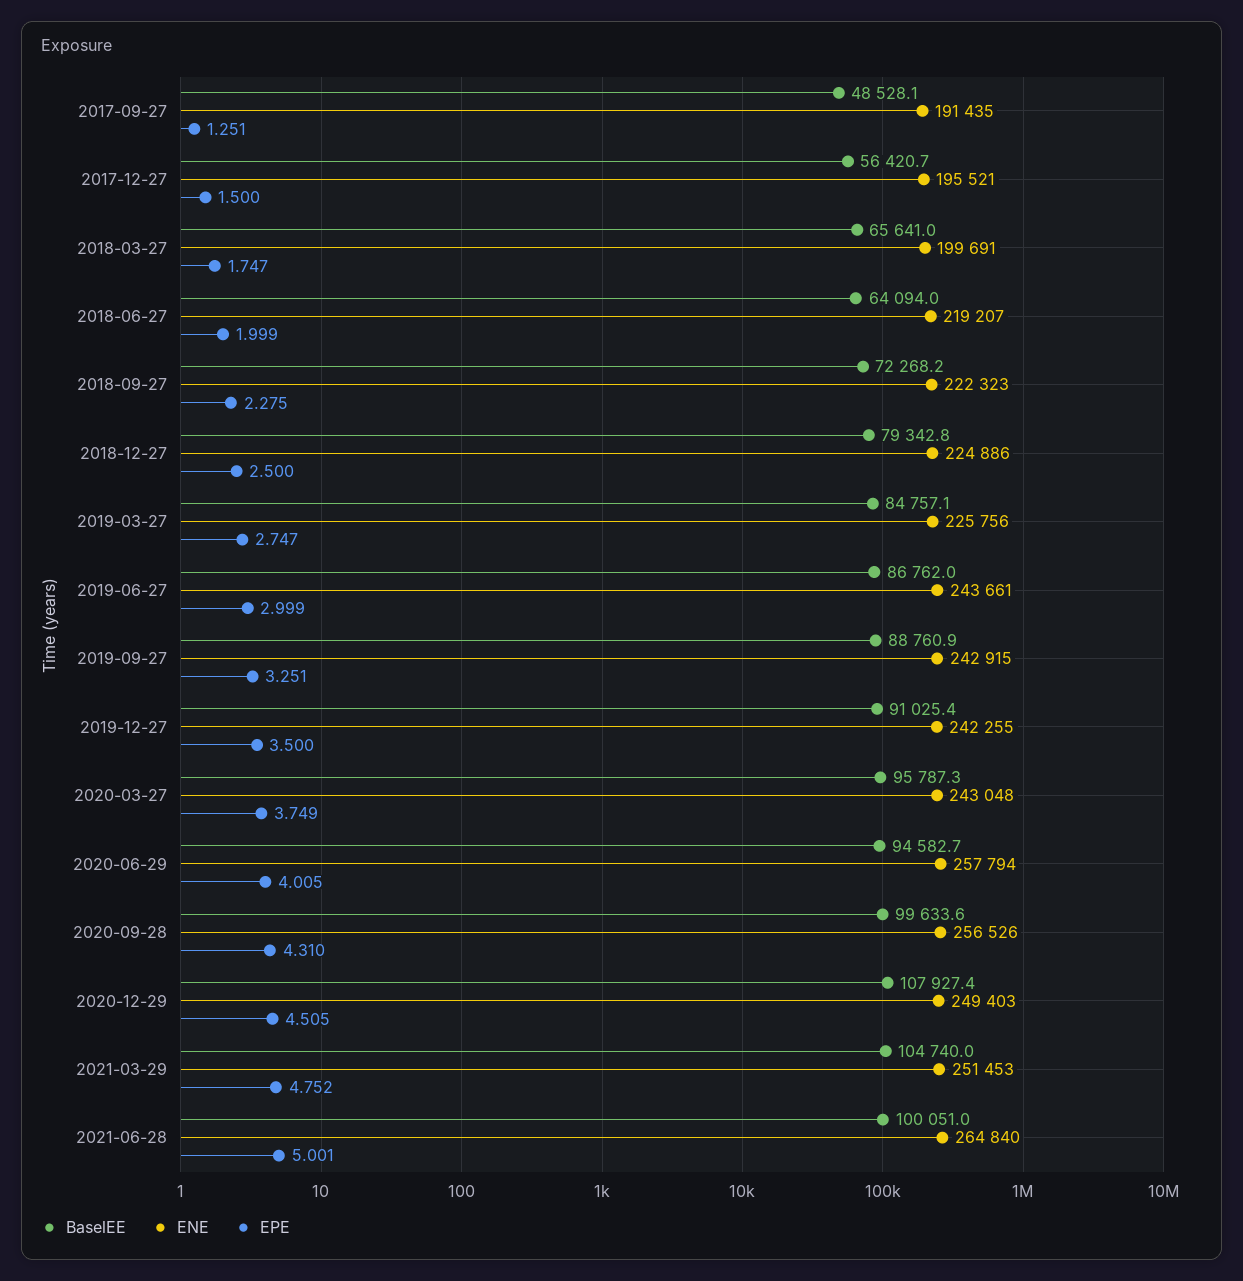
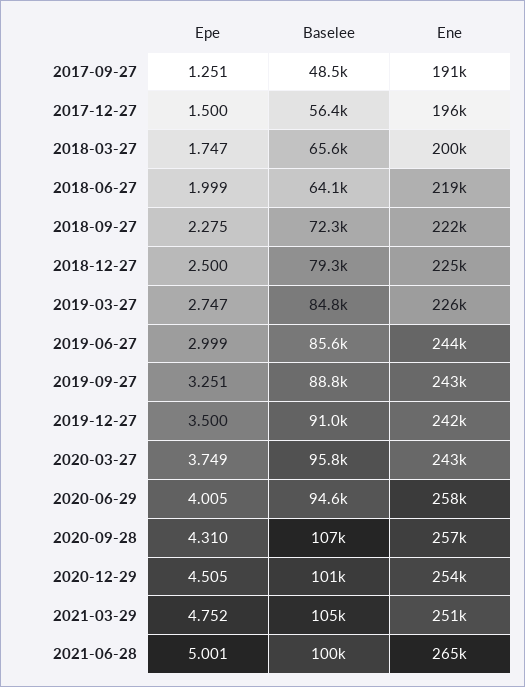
  {
    "BaselEE": {
      "2017-09-27": 48528.1,
      "2017-12-27": 56420.7,
      "2018-03-27": 65641,
      "2018-06-27": 64094,
      "2018-09-27": 72268.2,
      "2018-12-27": 79342.8,
      "2019-03-27": 84757.1,
-     "2019-06-27": 86762,
+     "2019-06-27": 85600,
      "2019-09-27": 88760.9,
      "2019-12-27": 91025.4,
      "2020-03-27": 95787.3,
      "2020-06-29": 94582.7,
-     "2020-09-28": 99633.6,
+     "2020-09-28": 107000,
-     "2020-12-29": 107927.4,
+     "2020-12-29": 101000,
      "2021-03-29": 104740,
      "2021-06-28": 100051
    },
    "ENE": {
      "2017-09-27": 191435,
      "2017-12-27": 195521,
      "2018-03-27": 199691,
      "2018-06-27": 219207,
      "2018-09-27": 222323,
      "2018-12-27": 224886,
      "2019-03-27": 225756,
      "2019-06-27": 243661,
      "2019-09-27": 242915,
      "2019-12-27": 242255,
      "2020-03-27": 243048,
      "2020-06-29": 257794,
      "2020-09-28": 256526,
-     "2020-12-29": 249403,
+     "2020-12-29": 254000,
      "2021-03-29": 251453,
      "2021-06-28": 264840
    },
    "EPE": {
      "2017-09-27": 1.251,
      "2017-12-27": 1.5,
      "2018-03-27": 1.747,
      "2018-06-27": 1.999,
      "2018-09-27": 2.275,
      "2018-12-27": 2.5,
      "2019-03-27": 2.747,
      "2019-06-27": 2.999,
      "2019-09-27": 3.251,
      "2019-12-27": 3.5,
      "2020-03-27": 3.749,
      "2020-06-29": 4.005,
      "2020-09-28": 4.31,
      "2020-12-29": 4.505,
      "2021-03-29": 4.752,
      "2021-06-28": 5.001
    }
  }

